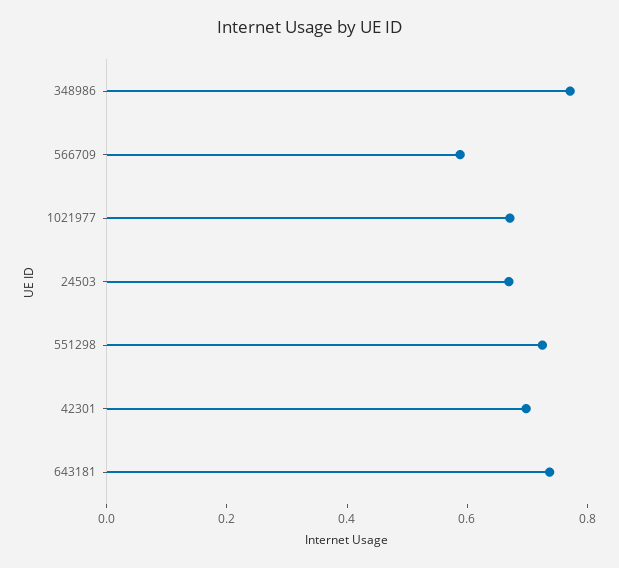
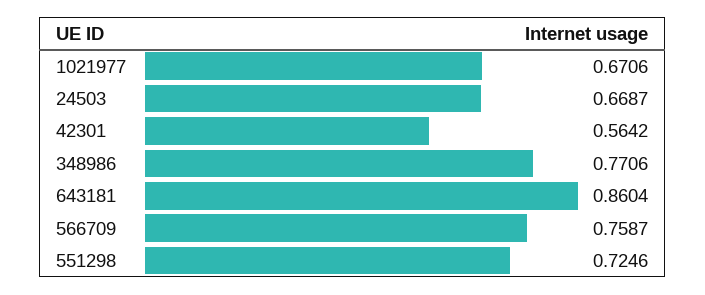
  {
    "348986": 0.7706,
-   "566709": 0.6,
+   "566709": 0.7587,
    "1021977": 0.6706,
    "24503": 0.6687,
    "551298": 0.7246,
-   "42301": 0.7,
+   "42301": 0.5642,
-   "643181": 0.75
+   "643181": 0.8604
  }

